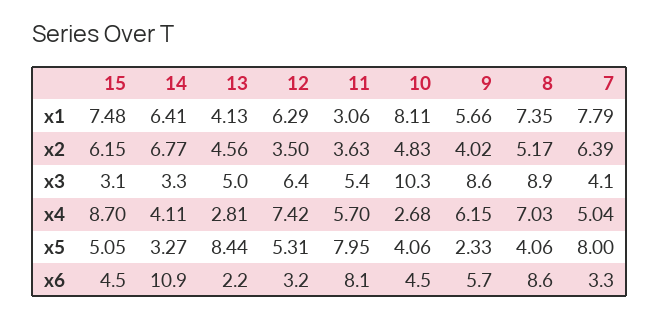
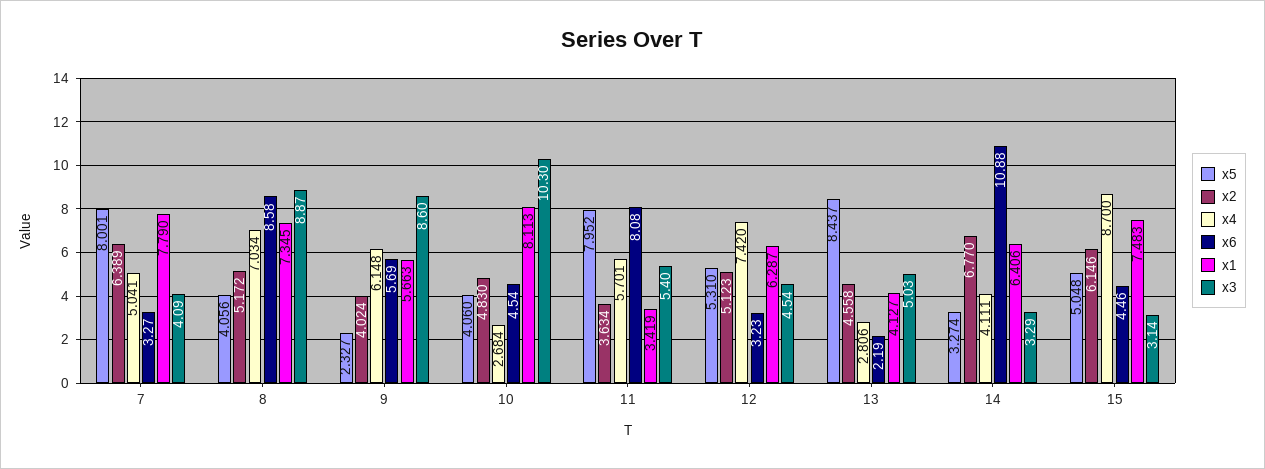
  {
    "x1": {
      "15": 7.483,
      "14": 6.406,
      "13": 4.127,
      "12": 6.287,
-     "11": 3.06,
+     "11": 3.419,
      "10": 8.113,
      "9": 5.663,
      "8": 7.345,
      "7": 7.79
    },
    "x2": {
      "15": 6.146,
      "14": 6.77,
      "13": 4.558,
-     "12": 3.5,
+     "12": 5.123,
      "11": 3.634,
      "10": 4.83,
      "9": 4.024,
      "8": 5.172,
      "7": 6.389
    },
    "x3": {
      "15": 3.14,
      "14": 3.29,
      "13": 5.03,
-     "12": 6.4,
+     "12": 4.54,
      "11": 5.4,
      "10": 10.3,
      "9": 8.6,
      "8": 8.87,
      "7": 4.09
    },
    "x4": {
      "15": 8.7,
      "14": 4.111,
      "13": 2.806,
      "12": 7.42,
      "11": 5.701,
      "10": 2.684,
      "9": 6.148,
      "8": 7.034,
      "7": 5.041
    },
    "x5": {
      "15": 5.048,
      "14": 3.274,
      "13": 8.437,
      "12": 5.31,
      "11": 7.952,
      "10": 4.06,
      "9": 2.327,
      "8": 4.056,
      "7": 8.001
    },
    "x6": {
      "15": 4.46,
      "14": 10.88,
      "13": 2.19,
      "12": 3.23,
      "11": 8.08,
      "10": 4.54,
      "9": 5.69,
      "8": 8.58,
      "7": 3.27
    }
  }

